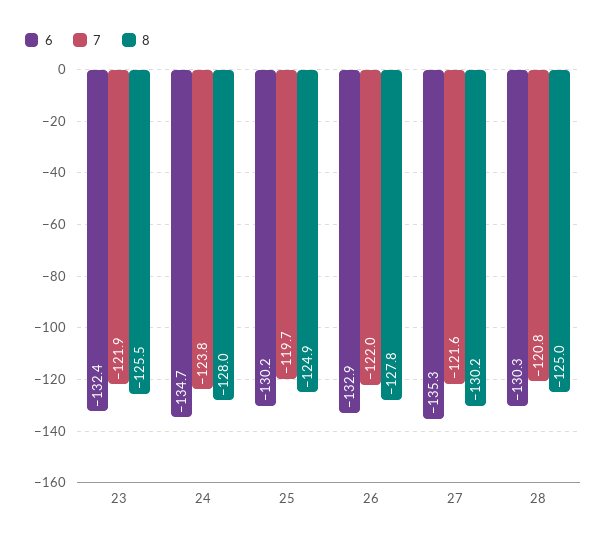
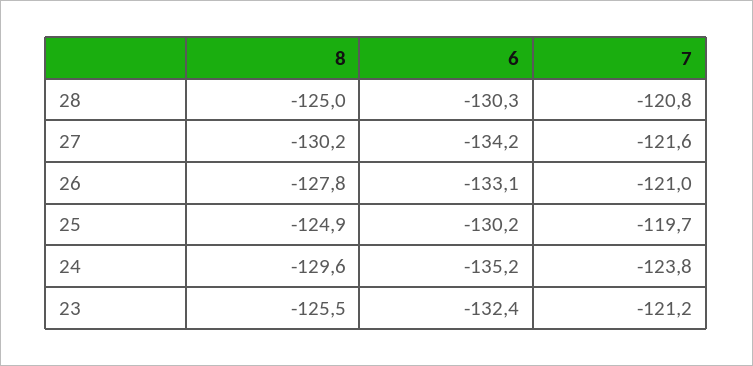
  {
    "6": {
      "23": -132.4,
-     "24": -134.7,
+     "24": -135.2,
      "25": -130.2,
-     "26": -132.9,
+     "26": -133.1,
-     "27": -135.3,
+     "27": -134.2,
      "28": -130.3
    },
    "7": {
-     "23": -121.9,
+     "23": -121.2,
      "24": -123.8,
      "25": -119.7,
-     "26": -122,
+     "26": -121,
      "27": -121.6,
      "28": -120.8
    },
    "8": {
      "23": -125.5,
-     "24": -128,
+     "24": -129.6,
      "25": -124.9,
      "26": -127.8,
      "27": -130.2,
      "28": -125
    }
  }

